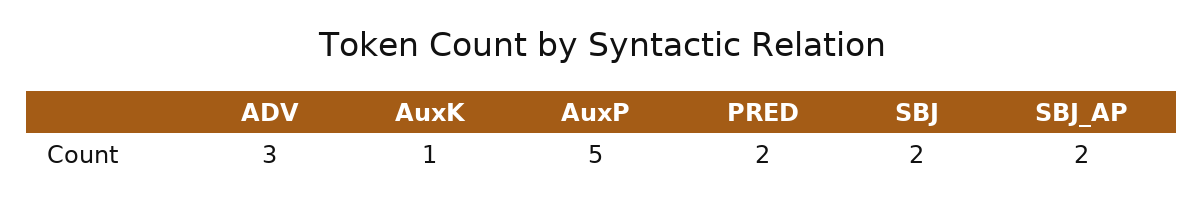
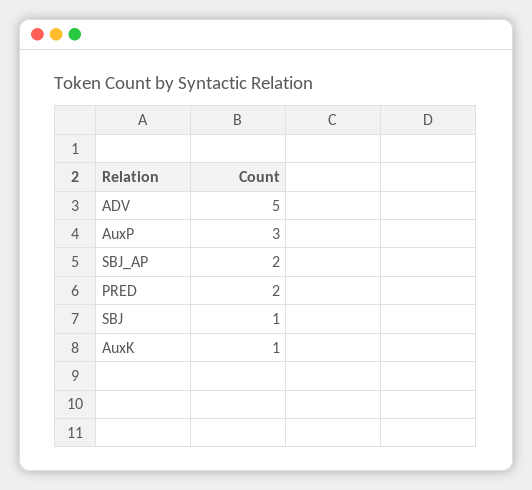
  {
-   "ADV": 3,
+   "ADV": 5,
    "AuxK": 1,
-   "AuxP": 5,
+   "AuxP": 3,
    "PRED": 2,
-   "SBJ": 2,
+   "SBJ": 1,
    "SBJ_AP": 2
  }

